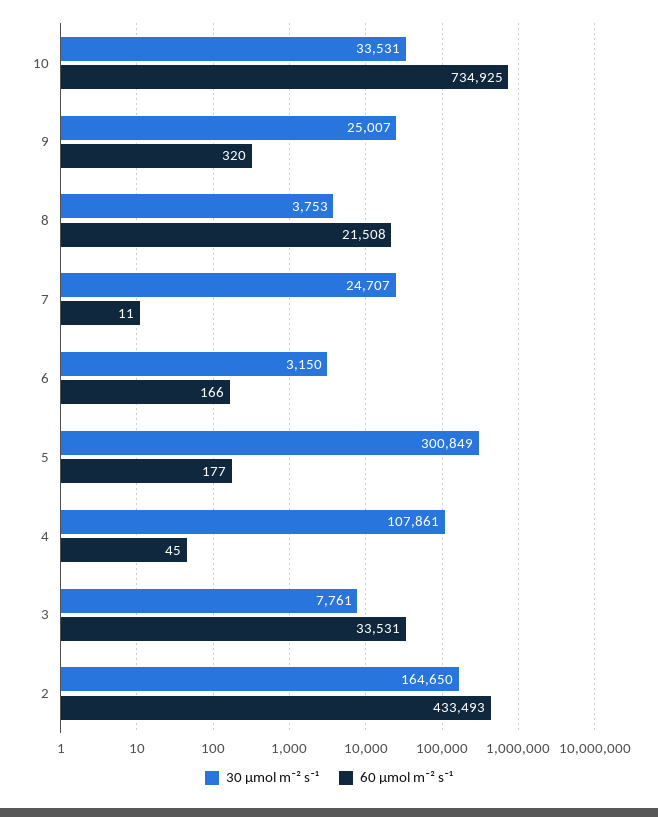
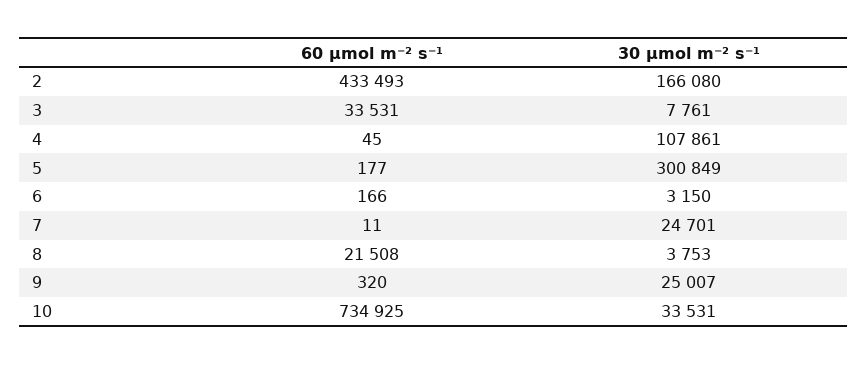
  {
    "30 μmol m⁻² s⁻¹": {
      "10": 33531,
      "9": 25007,
      "8": 3753,
-     "7": 24707,
+     "7": 24701,
      "6": 3150,
      "5": 300849,
      "4": 107861,
      "3": 7761,
-     "2": 164650
+     "2": 166080
    },
    "60 μmol m⁻² s⁻¹": {
      "10": 734925,
      "9": 320,
      "8": 21508,
      "7": 11,
      "6": 166,
      "5": 177,
      "4": 45,
      "3": 33531,
      "2": 433493
    }
  }

